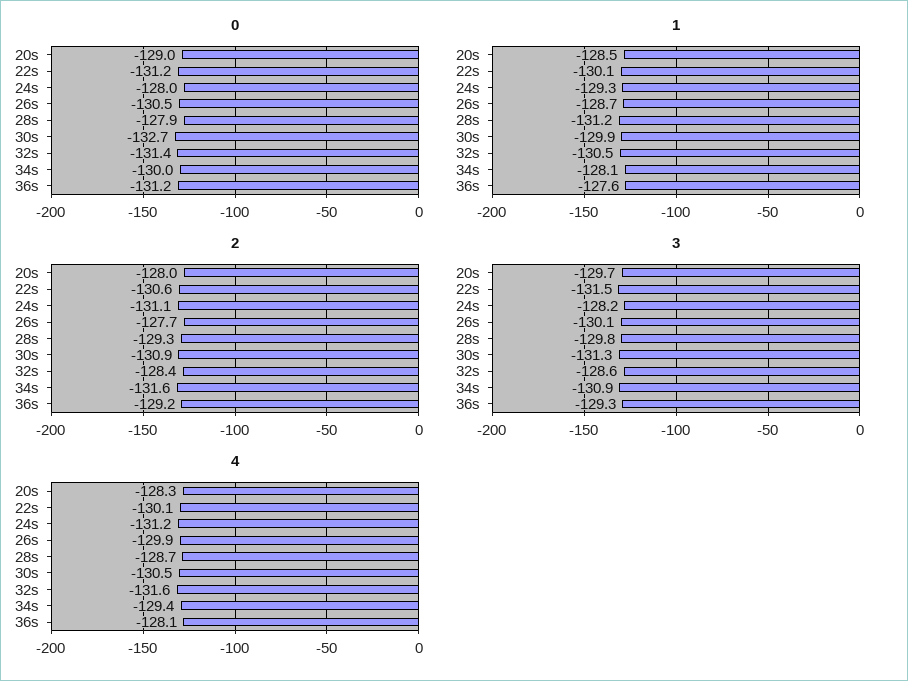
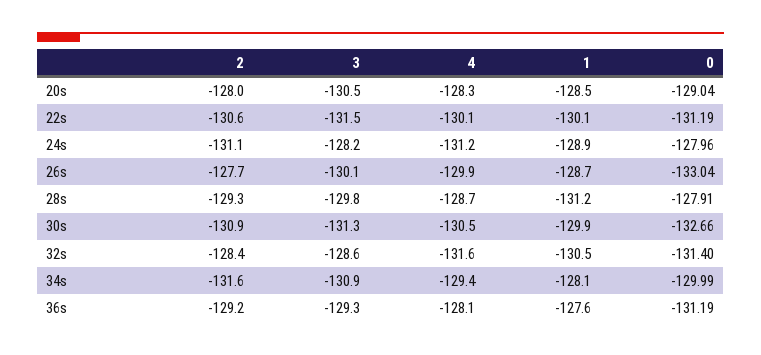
  {
    "0": {
      "20s": -129.04,
      "22s": -131.19,
      "24s": -127.96,
-     "26s": -130.5,
+     "26s": -133.04,
      "28s": -127.91,
      "30s": -132.66,
      "32s": -131.4,
      "34s": -129.99,
      "36s": -131.19
    },
    "1": {
      "20s": -128.5,
      "22s": -130.1,
-     "24s": -129.3,
+     "24s": -128.9,
      "26s": -128.7,
      "28s": -131.2,
      "30s": -129.9,
      "32s": -130.5,
      "34s": -128.1,
      "36s": -127.6
    },
    "2": {
      "20s": -128,
      "22s": -130.6,
      "24s": -131.1,
      "26s": -127.7,
      "28s": -129.3,
      "30s": -130.9,
      "32s": -128.4,
      "34s": -131.6,
      "36s": -129.2
    },
    "3": {
-     "20s": -129.7,
+     "20s": -130.5,
      "22s": -131.5,
      "24s": -128.2,
      "26s": -130.1,
      "28s": -129.8,
      "30s": -131.3,
      "32s": -128.6,
      "34s": -130.9,
      "36s": -129.3
    },
    "4": {
      "20s": -128.3,
      "22s": -130.1,
      "24s": -131.2,
      "26s": -129.9,
      "28s": -128.7,
      "30s": -130.5,
      "32s": -131.6,
      "34s": -129.4,
      "36s": -128.1
    }
  }

